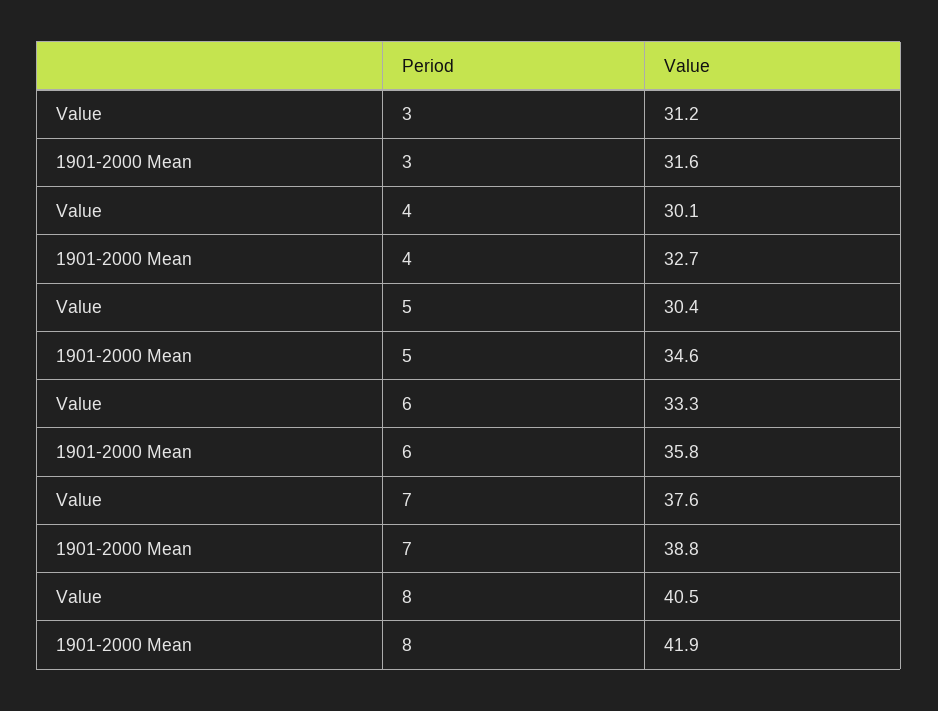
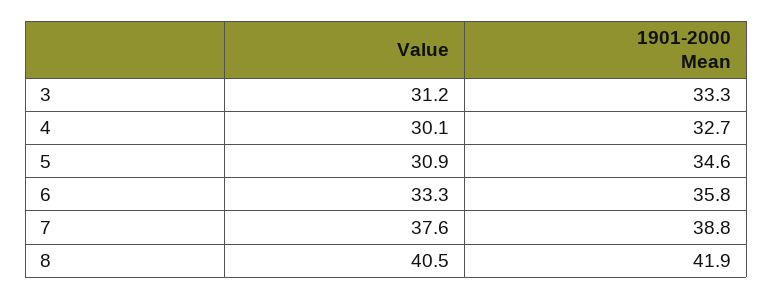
  {
    "Value": {
      "3": 31.2,
      "4": 30.1,
-     "5": 30.4,
+     "5": 30.9,
      "6": 33.3,
      "7": 37.6,
      "8": 40.5
    },
    "1901-2000 Mean": {
-     "3": 31.6,
+     "3": 33.3,
      "4": 32.7,
      "5": 34.6,
      "6": 35.8,
      "7": 38.8,
      "8": 41.9
    }
  }

